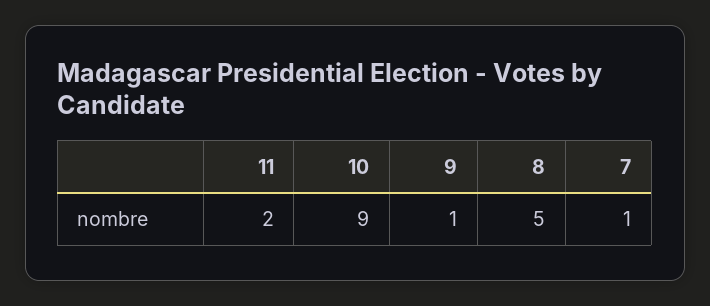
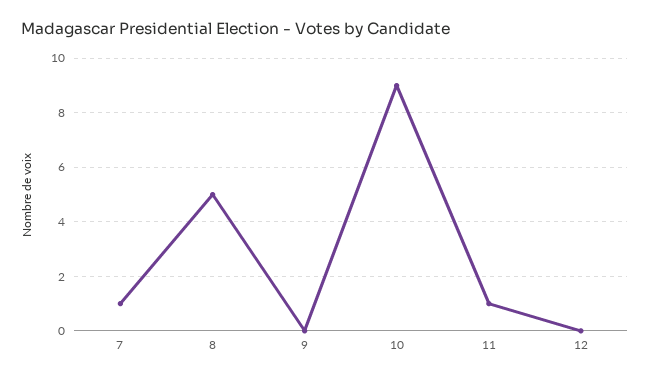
  {
-   "11": 2,
+   "11": 1,
    "10": 9,
-   "9": 1,
+   "9": 0,
    "8": 5,
-   "7": 1
+   "7": 1,
+   "12": 0
  }

